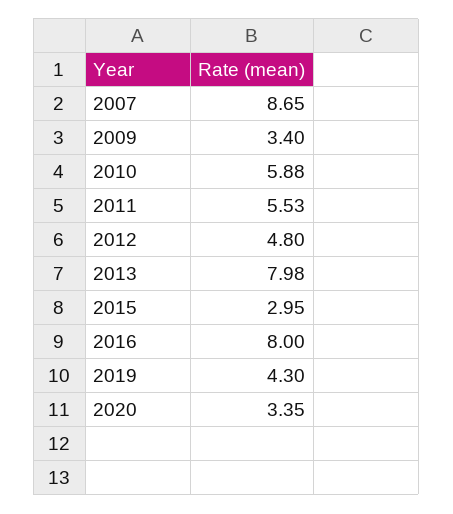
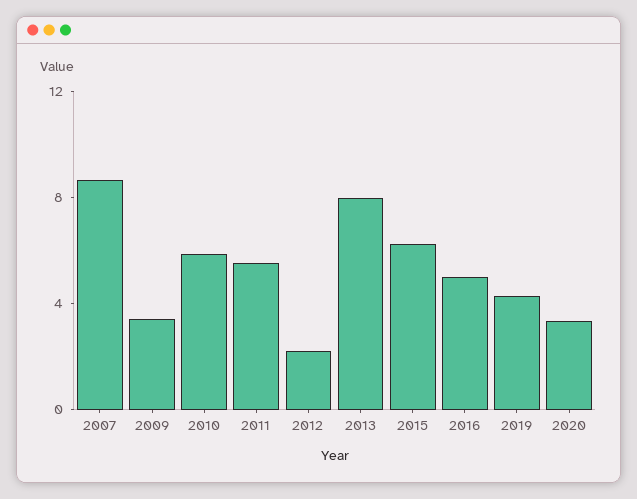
  {
    "2007": 8.65,
    "2009": 3.4,
    "2010": 5.88,
    "2011": 5.53,
-   "2012": 4.8,
+   "2012": 2,
    "2013": 7.98,
-   "2015": 2.95,
+   "2015": 6,
-   "2016": 8,
+   "2016": 5,
    "2019": 4.3,
    "2020": 3.35
  }

